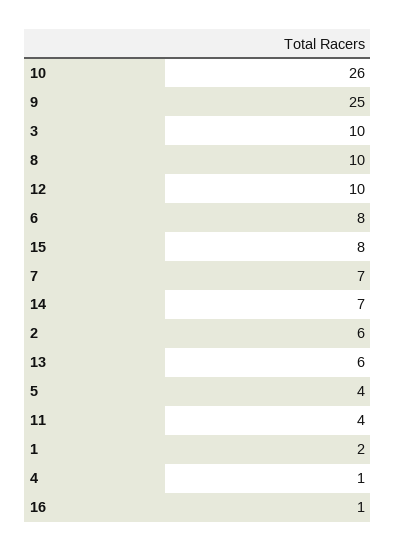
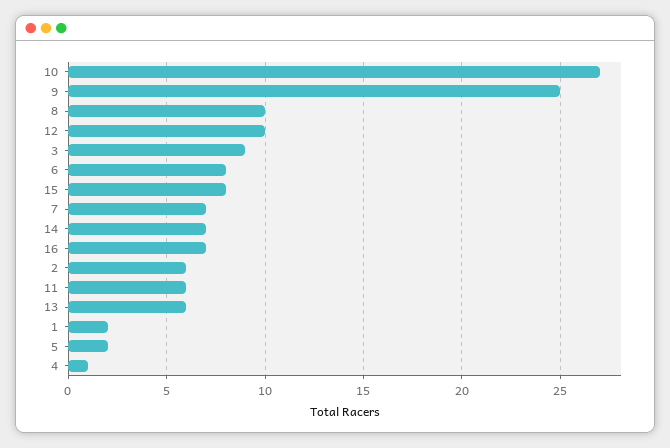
  {
-   "10": 26,
+   "10": 27,
    "9": 25,
-   "3": 10,
+   "3": 9,
    "8": 10,
    "12": 10,
    "6": 8,
    "15": 8,
    "7": 7,
    "14": 7,
    "2": 6,
    "13": 6,
-   "5": 4,
+   "5": 2,
-   "11": 4,
+   "11": 6,
    "1": 2,
    "4": 1,
-   "16": 1
+   "16": 7
  }

